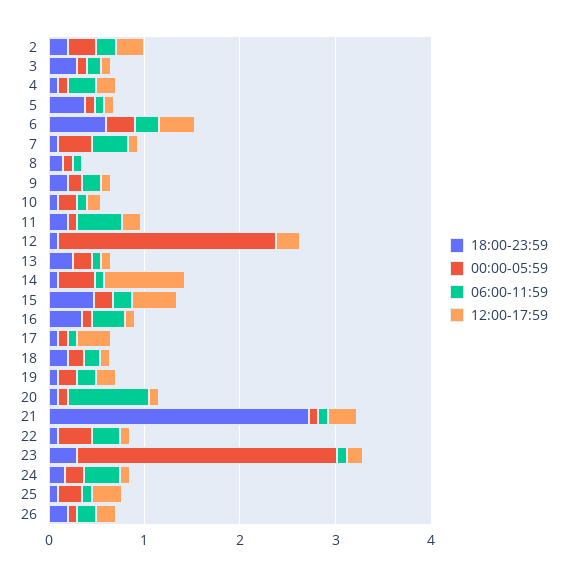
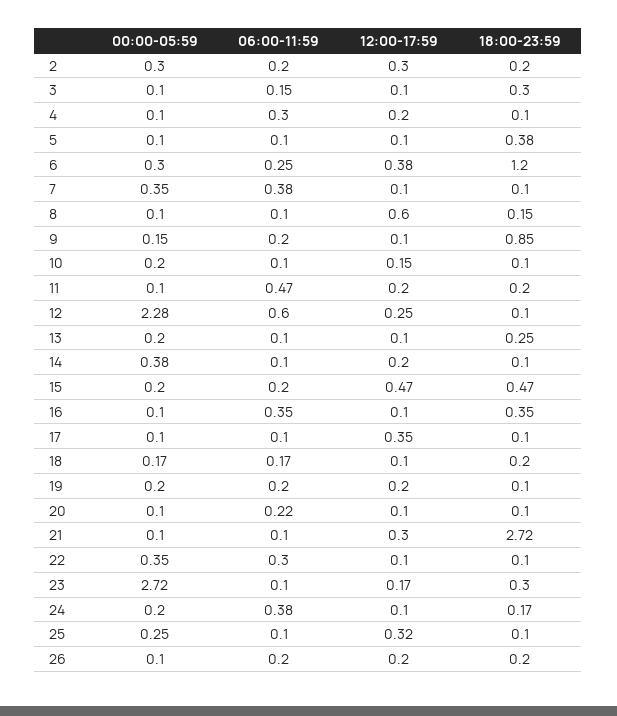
  {
    "18:00-23:59": {
      "2": 0.2,
      "3": 0.3,
      "4": 0.1,
      "5": 0.38,
-     "6": 0.6,
+     "6": 1.2,
      "7": 0.1,
      "8": 0.15,
-     "9": 0.2,
+     "9": 0.85,
      "10": 0.1,
      "11": 0.2,
      "12": 0.1,
      "13": 0.25,
      "14": 0.1,
      "15": 0.47,
      "16": 0.35,
      "17": 0.1,
      "18": 0.2,
      "19": 0.1,
      "20": 0.1,
      "21": 2.72,
      "22": 0.1,
      "23": 0.3,
      "24": 0.17,
      "25": 0.1,
      "26": 0.2
    },
    "00:00-05:59": {
      "2": 0.3,
      "3": 0.1,
      "4": 0.1,
      "5": 0.1,
      "6": 0.3,
      "7": 0.35,
      "8": 0.1,
      "9": 0.15,
      "10": 0.2,
      "11": 0.1,
      "12": 2.28,
      "13": 0.2,
      "14": 0.38,
      "15": 0.2,
      "16": 0.1,
      "17": 0.1,
      "18": 0.17,
      "19": 0.2,
      "20": 0.1,
      "21": 0.1,
      "22": 0.35,
      "23": 2.72,
      "24": 0.2,
      "25": 0.25,
      "26": 0.1
    },
    "06:00-11:59": {
      "2": 0.2,
      "3": 0.15,
      "4": 0.3,
      "5": 0.1,
      "6": 0.25,
      "7": 0.38,
      "8": 0.1,
      "9": 0.2,
      "10": 0.1,
      "11": 0.47,
-     "12": 0,
+     "12": 0.6,
      "13": 0.1,
      "14": 0.1,
      "15": 0.2,
      "16": 0.35,
      "17": 0.1,
      "18": 0.17,
      "19": 0.2,
-     "20": 0.8,
+     "20": 0.22,
      "21": 0.1,
      "22": 0.3,
      "23": 0.1,
      "24": 0.38,
      "25": 0.1,
      "26": 0.2
    },
    "12:00-17:59": {
      "2": 0.3,
      "3": 0.1,
      "4": 0.2,
      "5": 0.1,
      "6": 0.38,
      "7": 0.1,
-     "8": 0,
+     "8": 0.6,
      "9": 0.1,
      "10": 0.15,
      "11": 0.2,
      "12": 0.25,
      "13": 0.1,
-     "14": 0.8,
+     "14": 0.2,
      "15": 0.47,
      "16": 0.1,
      "17": 0.35,
      "18": 0.1,
      "19": 0.2,
      "20": 0.1,
      "21": 0.3,
      "22": 0.1,
      "23": 0.17,
      "24": 0.1,
      "25": 0.32,
      "26": 0.2
    }
  }

